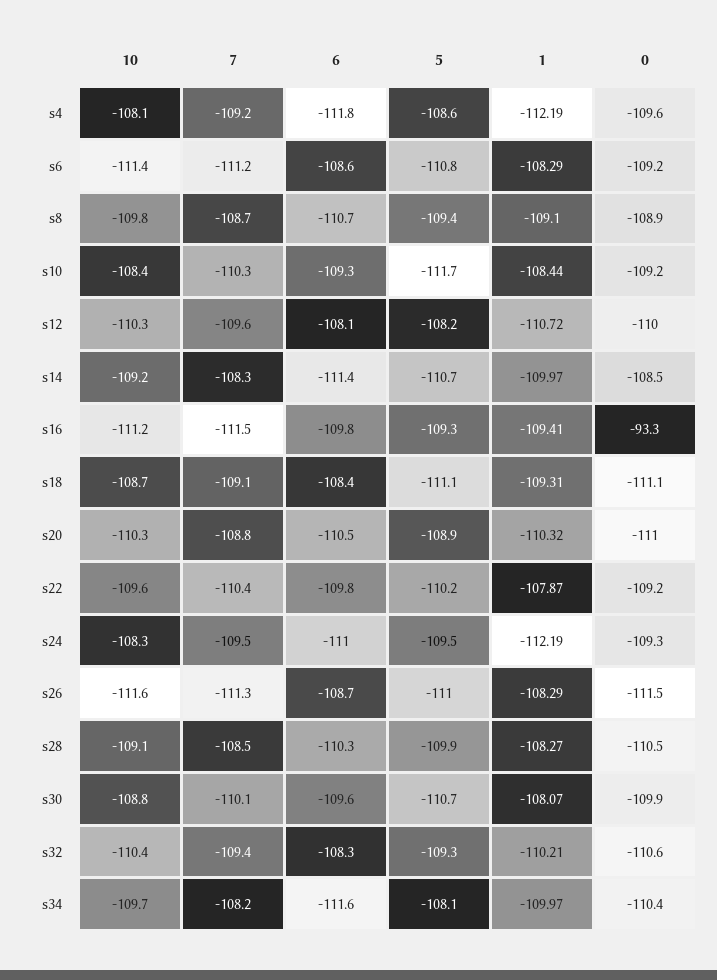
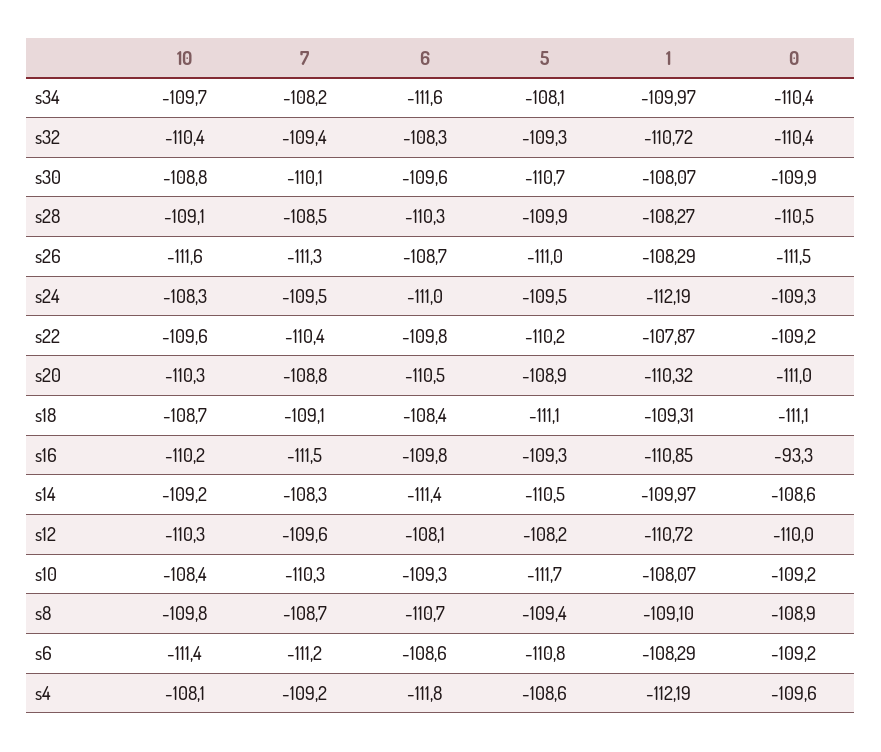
  {
    "10": {
      "s4": -108.1,
      "s6": -111.4,
      "s8": -109.8,
      "s10": -108.4,
      "s12": -110.3,
      "s14": -109.2,
-     "s16": -111.2,
+     "s16": -110.2,
      "s18": -108.7,
      "s20": -110.3,
      "s22": -109.6,
      "s24": -108.3,
      "s26": -111.6,
      "s28": -109.1,
      "s30": -108.8,
      "s32": -110.4,
      "s34": -109.7
    },
    "7": {
      "s4": -109.2,
      "s6": -111.2,
      "s8": -108.7,
      "s10": -110.3,
      "s12": -109.6,
      "s14": -108.3,
      "s16": -111.5,
      "s18": -109.1,
      "s20": -108.8,
      "s22": -110.4,
      "s24": -109.5,
      "s26": -111.3,
      "s28": -108.5,
      "s30": -110.1,
      "s32": -109.4,
      "s34": -108.2
    },
    "6": {
      "s4": -111.8,
      "s6": -108.6,
      "s8": -110.7,
      "s10": -109.3,
      "s12": -108.1,
      "s14": -111.4,
      "s16": -109.8,
      "s18": -108.4,
      "s20": -110.5,
      "s22": -109.8,
      "s24": -111,
      "s26": -108.7,
      "s28": -110.3,
      "s30": -109.6,
      "s32": -108.3,
      "s34": -111.6
    },
    "5": {
      "s4": -108.6,
      "s6": -110.8,
      "s8": -109.4,
      "s10": -111.7,
      "s12": -108.2,
-     "s14": -110.7,
+     "s14": -110.5,
      "s16": -109.3,
      "s18": -111.1,
      "s20": -108.9,
      "s22": -110.2,
      "s24": -109.5,
      "s26": -111,
      "s28": -109.9,
      "s30": -110.7,
      "s32": -109.3,
      "s34": -108.1
    },
    "1": {
      "s4": -112.19,
      "s6": -108.29,
      "s8": -109.1,
-     "s10": -108.44,
+     "s10": -108.07,
      "s12": -110.72,
      "s14": -109.97,
-     "s16": -109.41,
+     "s16": -110.85,
      "s18": -109.31,
      "s20": -110.32,
      "s22": -107.87,
      "s24": -112.19,
      "s26": -108.29,
      "s28": -108.27,
      "s30": -108.07,
-     "s32": -110.21,
+     "s32": -110.72,
      "s34": -109.97
    },
    "0": {
      "s4": -109.6,
      "s6": -109.2,
      "s8": -108.9,
      "s10": -109.2,
      "s12": -110,
-     "s14": -108.5,
+     "s14": -108.6,
      "s16": -93.3,
      "s18": -111.1,
      "s20": -111,
      "s22": -109.2,
      "s24": -109.3,
      "s26": -111.5,
      "s28": -110.5,
      "s30": -109.9,
-     "s32": -110.6,
+     "s32": -110.4,
      "s34": -110.4
    }
  }

